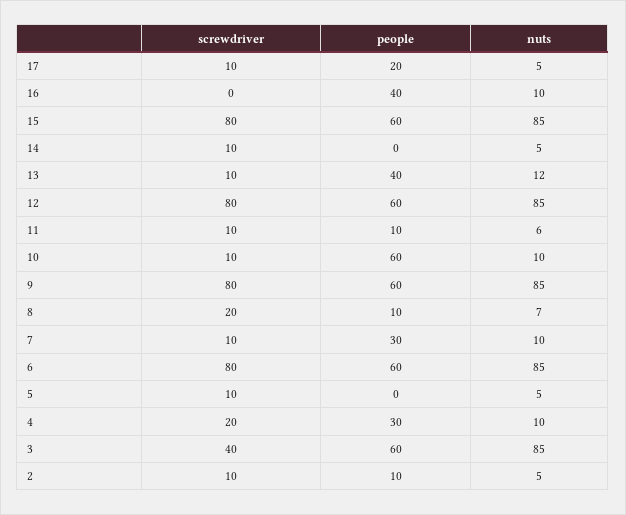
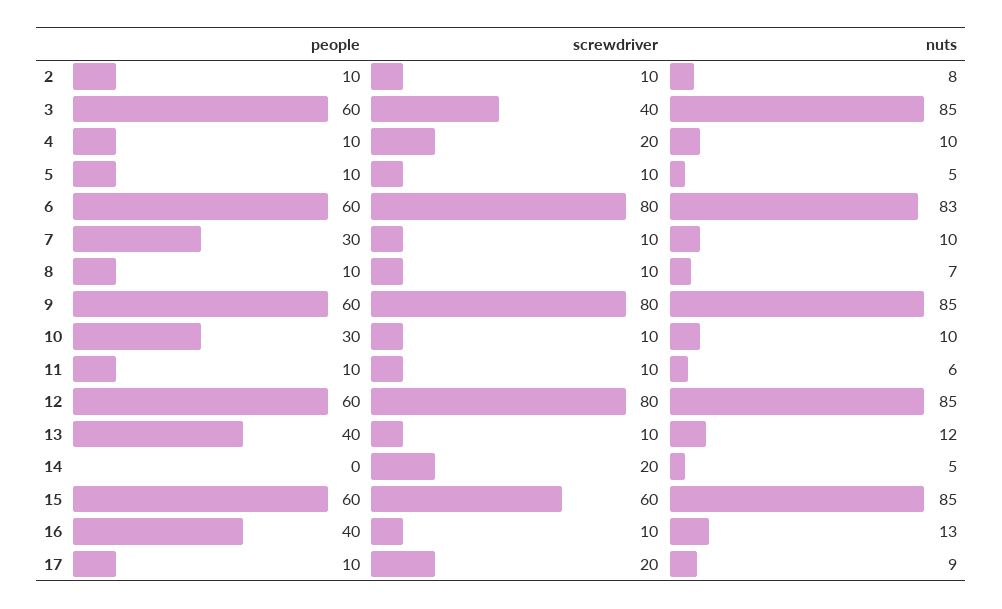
  {
    "screwdriver": {
-     "17": 10,
+     "17": 20,
-     "16": 0,
+     "16": 10,
-     "15": 80,
+     "15": 60,
-     "14": 10,
+     "14": 20,
      "13": 10,
      "12": 80,
      "11": 10,
      "10": 10,
      "9": 80,
-     "8": 20,
+     "8": 10,
      "7": 10,
      "6": 80,
      "5": 10,
      "4": 20,
      "3": 40,
      "2": 10
    },
    "people": {
-     "17": 20,
+     "17": 10,
      "16": 40,
      "15": 60,
      "14": 0,
      "13": 40,
      "12": 60,
      "11": 10,
-     "10": 60,
+     "10": 30,
      "9": 60,
      "8": 10,
      "7": 30,
      "6": 60,
-     "5": 0,
+     "5": 10,
-     "4": 30,
+     "4": 10,
      "3": 60,
      "2": 10
    },
    "nuts": {
-     "17": 5,
+     "17": 9,
-     "16": 10,
+     "16": 13,
      "15": 85,
      "14": 5,
      "13": 12,
      "12": 85,
      "11": 6,
      "10": 10,
      "9": 85,
      "8": 7,
      "7": 10,
-     "6": 85,
+     "6": 83,
      "5": 5,
      "4": 10,
      "3": 85,
-     "2": 5
+     "2": 8
    }
  }

